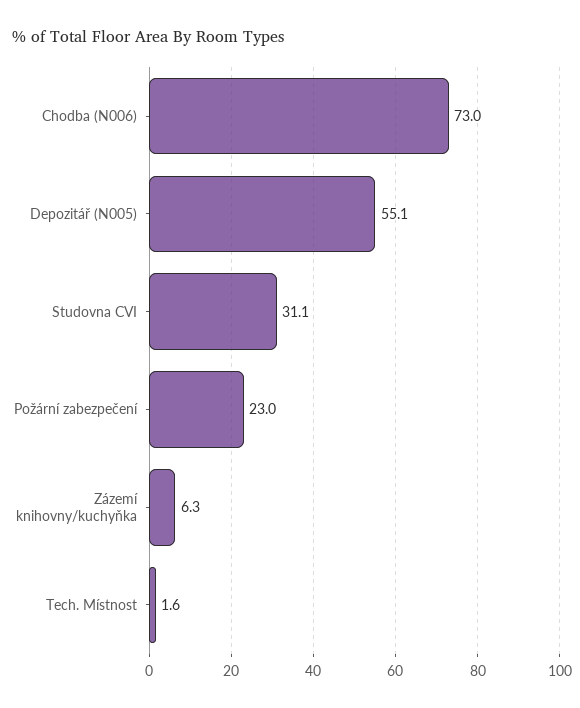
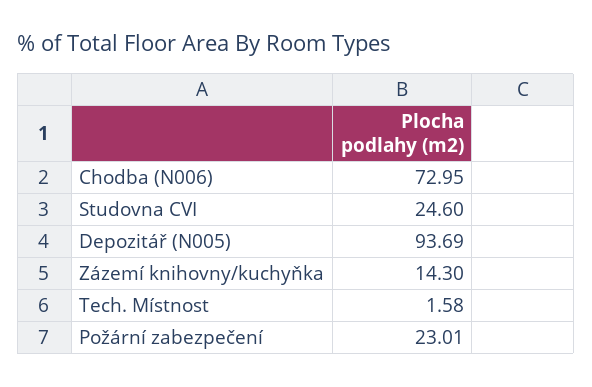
  {
    "Chodba (N006)": 72.95,
-   "Depozitář (N005)": 55.1,
+   "Depozitář (N005)": 93.69,
-   "Studovna CVI": 31.1,
+   "Studovna CVI": 24.6,
    "Požární zabezpečení": 23.01,
-   "Zázemí knihovny/kuchyňka": 6.3,
+   "Zázemí knihovny/kuchyňka": 14.3,
    "Tech. Místnost": 1.58
  }

